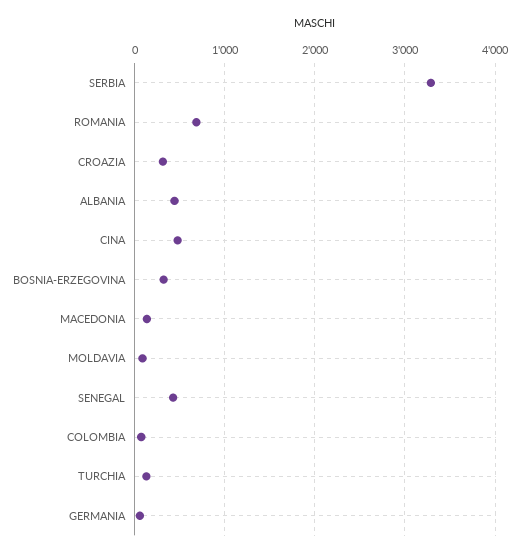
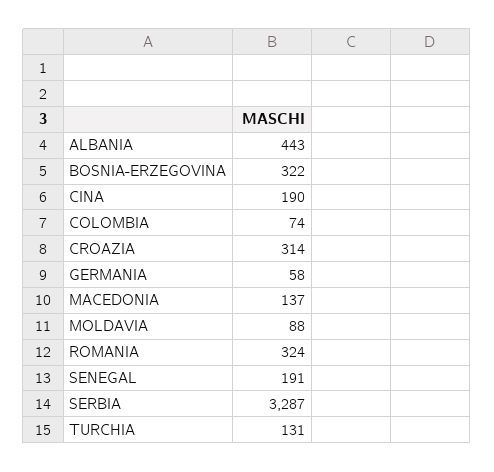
  {
    "SERBIA": 3287,
-   "ROMANIA": 700,
+   "ROMANIA": 324,
    "CROAZIA": 314,
    "ALBANIA": 443,
-   "CINA": 500,
+   "CINA": 190,
    "BOSNIA-ERZEGOVINA": 322,
    "MACEDONIA": 137,
    "MOLDAVIA": 88,
-   "SENEGAL": 400,
+   "SENEGAL": 191,
    "COLOMBIA": 74,
    "TURCHIA": 131,
    "GERMANIA": 58
  }

